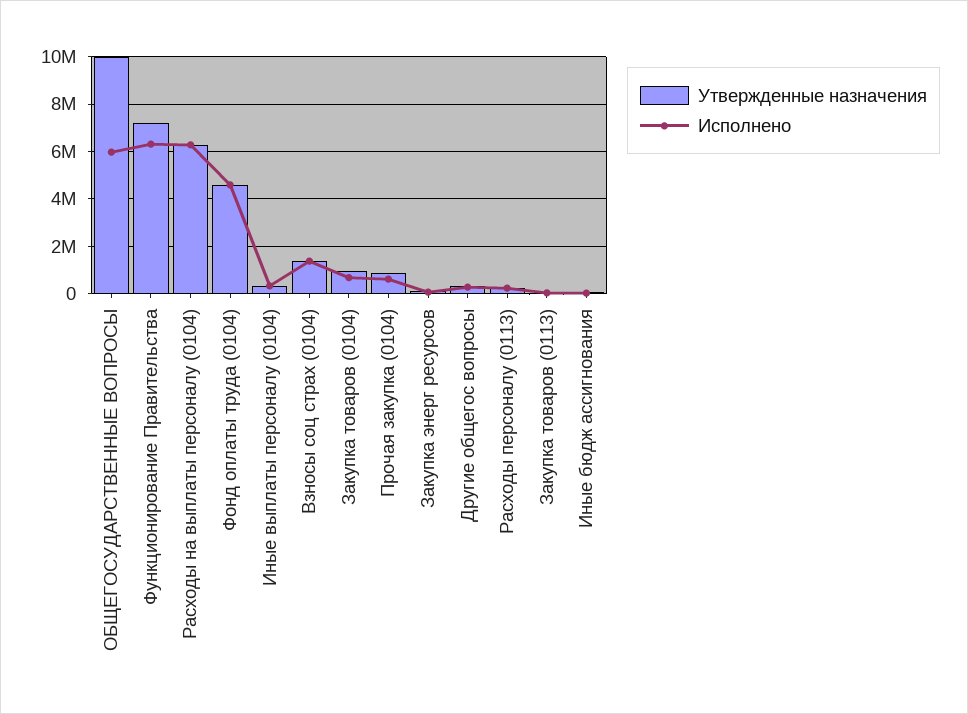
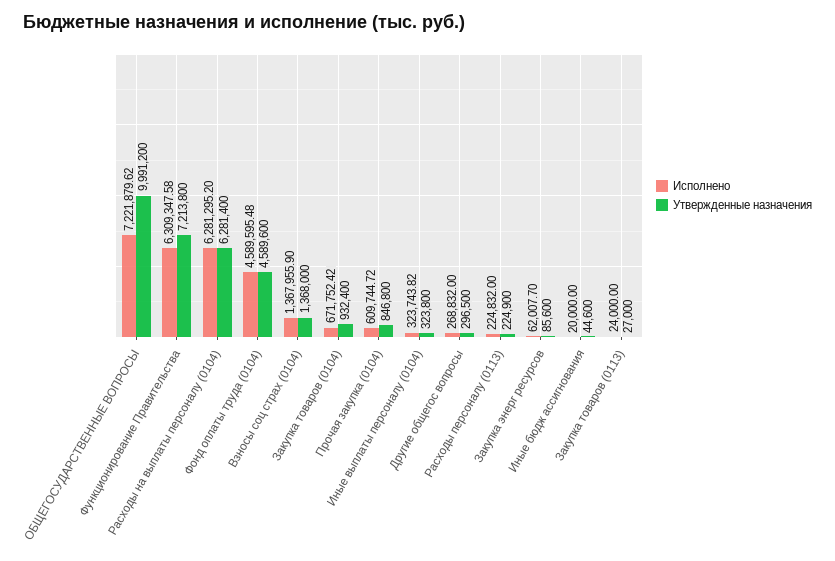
  {
    "Утвержденные назначения": {
      "ОБЩЕГОСУДАРСТВЕННЫЕ ВОПРОСЫ": 9991200,
      "Функционирование Правительства": 7213800,
      "Расходы на выплаты персоналу (0104)": 6281400,
      "Фонд оплаты труда (0104)": 4589600,
      "Иные выплаты персоналу (0104)": 323800,
      "Взносы соц страх (0104)": 1368000,
      "Закупка товаров (0104)": 932400,
      "Прочая закупка (0104)": 846800,
      "Закупка энерг ресурсов": 85600,
      "Другие общегос вопросы": 296500,
      "Расходы персоналу (0113)": 224900,
      "Закупка товаров (0113)": 27000,
      "Иные бюдж ассигнования": 44600
    },
    "Исполнено": {
-     "ОБЩЕГОСУДАРСТВЕННЫЕ ВОПРОСЫ": 6000000,
+     "ОБЩЕГОСУДАРСТВЕННЫЕ ВОПРОСЫ": 7221879.62,
      "Функционирование Правительства": 6309347.58,
      "Расходы на выплаты персоналу (0104)": 6281295.2,
      "Фонд оплаты труда (0104)": 4589595.48,
      "Иные выплаты персоналу (0104)": 323743.82,
      "Взносы соц страх (0104)": 1367955.9,
      "Закупка товаров (0104)": 671752.42,
      "Прочая закупка (0104)": 609744.72,
      "Закупка энерг ресурсов": 62007.7,
      "Другие общегос вопросы": 268832,
      "Расходы персоналу (0113)": 224832,
      "Закупка товаров (0113)": 24000,
      "Иные бюдж ассигнования": 20000
    }
  }

